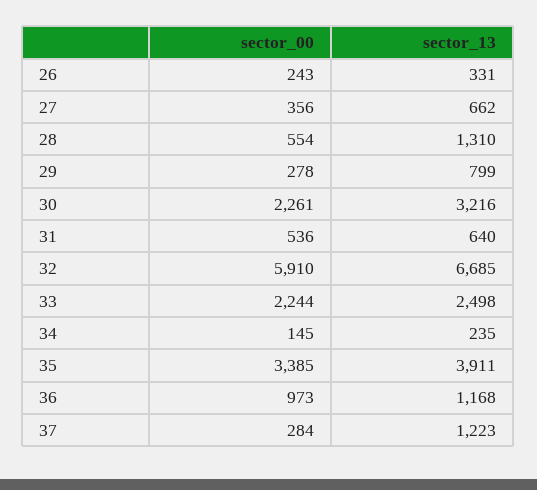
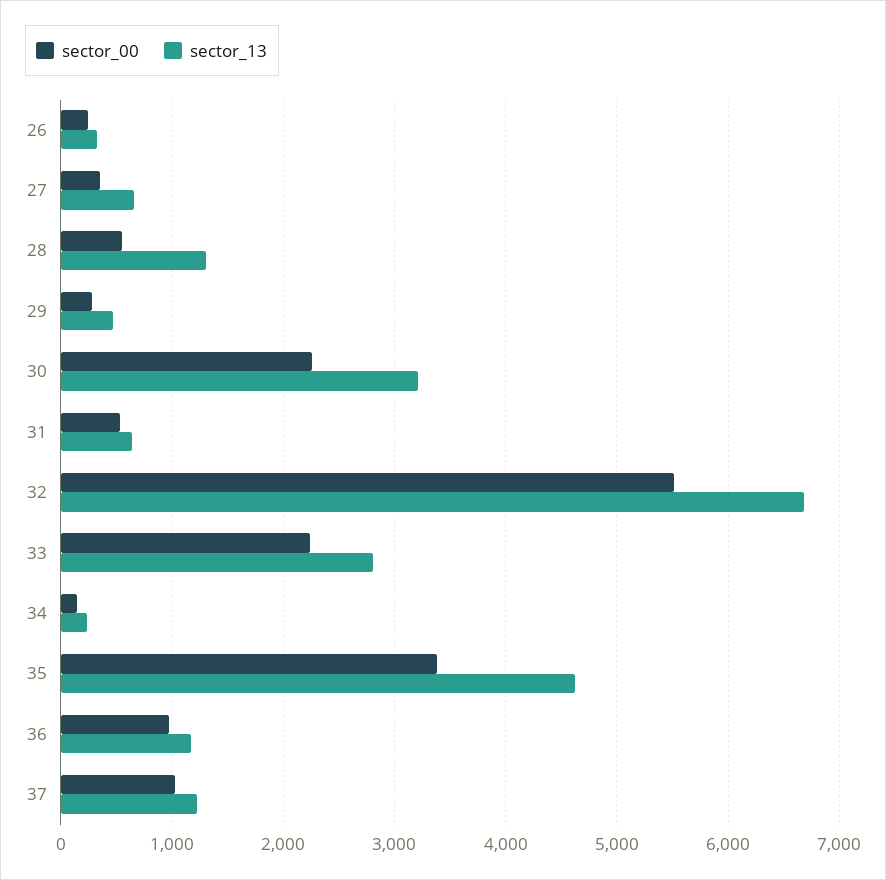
  {
    "sector_00": {
      "26": 243,
      "27": 356,
      "28": 554,
      "29": 278,
      "30": 2261,
      "31": 536,
-     "32": 5910,
+     "32": 5500,
      "33": 2244,
      "34": 145,
      "35": 3385,
      "36": 973,
-     "37": 284
+     "37": 1000
    },
    "sector_13": {
      "26": 331,
      "27": 662,
      "28": 1310,
-     "29": 799,
+     "29": 500,
      "30": 3216,
      "31": 640,
      "32": 6685,
-     "33": 2498,
+     "33": 2800,
      "34": 235,
-     "35": 3911,
+     "35": 4600,
      "36": 1168,
      "37": 1223
    }
  }

